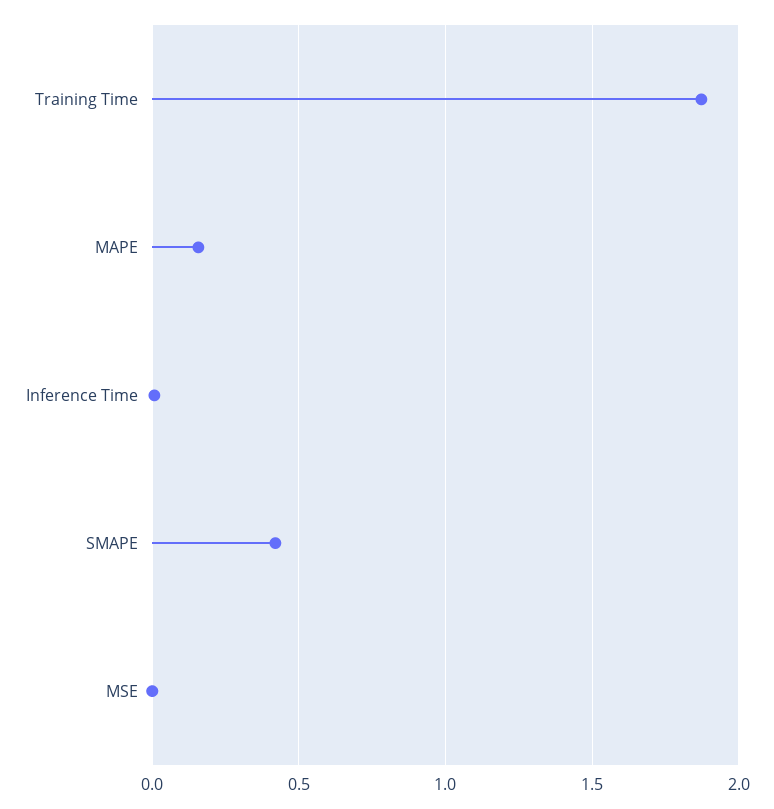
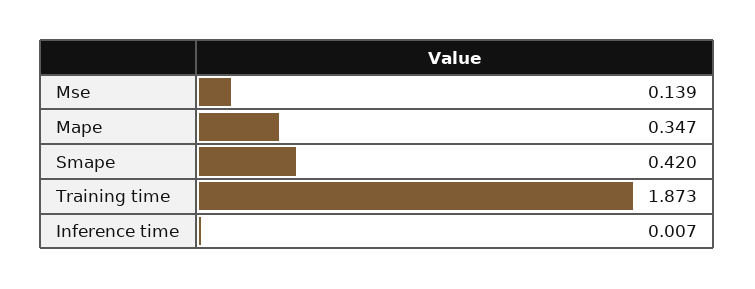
  {
    "Training Time": 1.873,
-   "MAPE": 0.15,
+   "MAPE": 0.347,
    "Inference Time": 0.007,
    "SMAPE": 0.42,
-   "MSE": 0
+   "MSE": 0.139
  }

